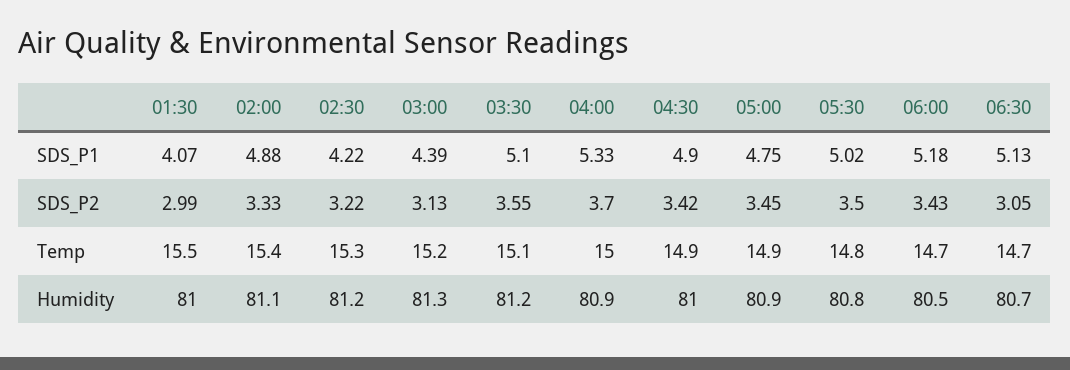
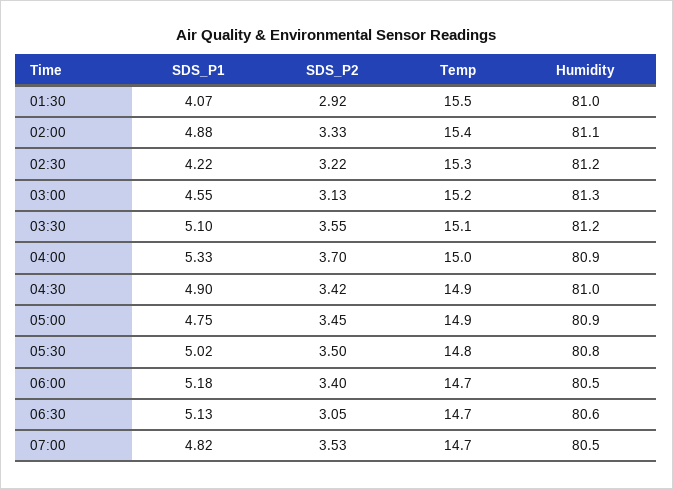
  {
    "01:30": {
      "SDS_P1": 4.07,
-     "SDS_P2": 2.99,
+     "SDS_P2": 2.92,
      "Temp": 15.5,
      "Humidity": 81
    },
    "02:00": {
      "SDS_P1": 4.88,
      "SDS_P2": 3.33,
      "Temp": 15.4,
      "Humidity": 81.1
    },
    "02:30": {
      "SDS_P1": 4.22,
      "SDS_P2": 3.22,
      "Temp": 15.3,
      "Humidity": 81.2
    },
    "03:00": {
-     "SDS_P1": 4.39,
+     "SDS_P1": 4.55,
      "SDS_P2": 3.13,
      "Temp": 15.2,
      "Humidity": 81.3
    },
    "03:30": {
      "SDS_P1": 5.1,
      "SDS_P2": 3.55,
      "Temp": 15.1,
      "Humidity": 81.2
    },
    "04:00": {
      "SDS_P1": 5.33,
      "SDS_P2": 3.7,
      "Temp": 15,
      "Humidity": 80.9
    },
    "04:30": {
      "SDS_P1": 4.9,
      "SDS_P2": 3.42,
      "Temp": 14.9,
      "Humidity": 81
    },
    "05:00": {
      "SDS_P1": 4.75,
      "SDS_P2": 3.45,
      "Temp": 14.9,
      "Humidity": 80.9
    },
    "05:30": {
      "SDS_P1": 5.02,
      "SDS_P2": 3.5,
      "Temp": 14.8,
      "Humidity": 80.8
    },
    "06:00": {
      "SDS_P1": 5.18,
-     "SDS_P2": 3.43,
+     "SDS_P2": 3.4,
      "Temp": 14.7,
      "Humidity": 80.5
    },
    "06:30": {
      "SDS_P1": 5.13,
      "SDS_P2": 3.05,
      "Temp": 14.7,
-     "Humidity": 80.7
+     "Humidity": 80.6
-   }
+   },
+   "07:00": {
+     "SDS_P1": 4.82,
+     "SDS_P2": 3.53,
+     "Temp": 14.7,
+     "Humidity": 80.5
+   }
  }

